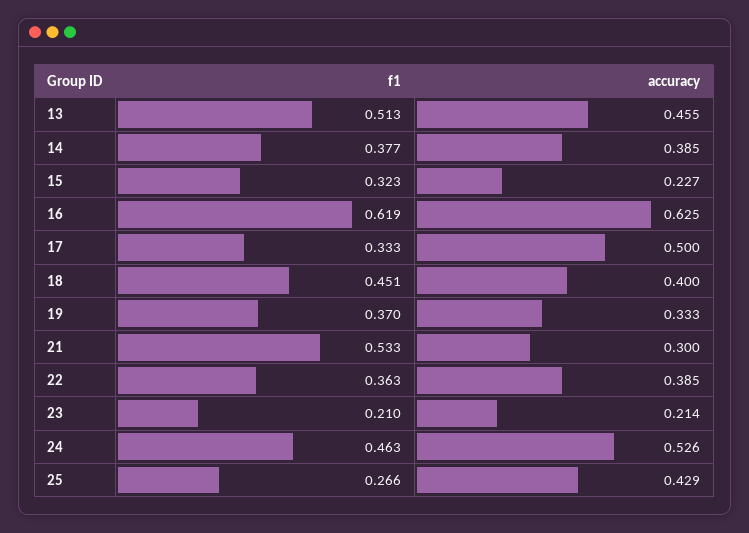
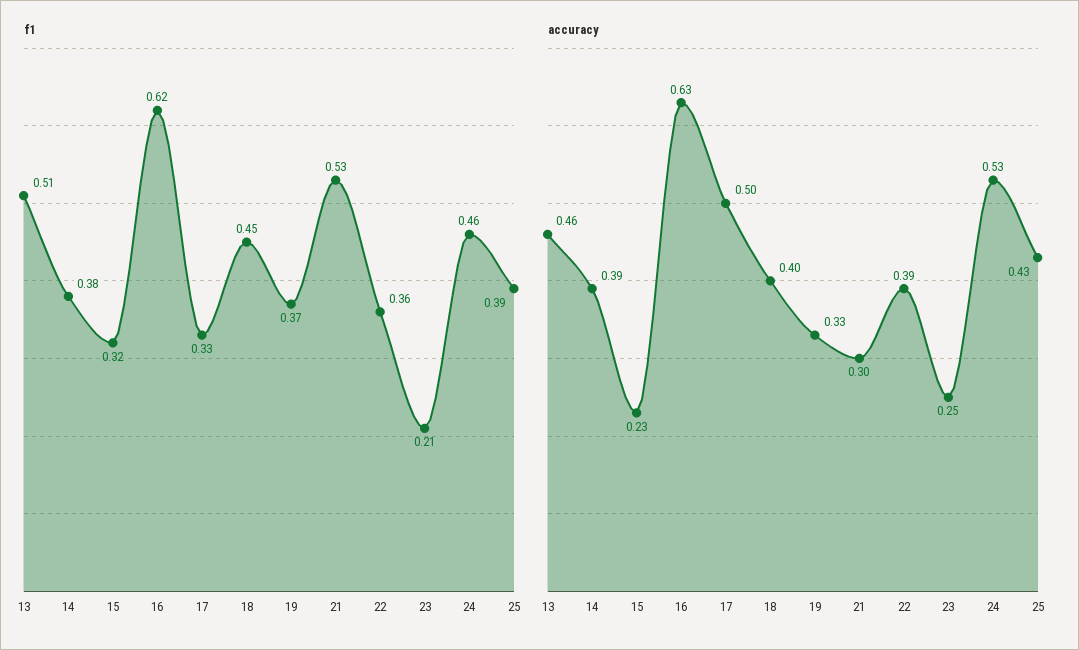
  {
    "f1": {
      "13": 0.513,
      "14": 0.377,
      "15": 0.323,
      "16": 0.619,
      "17": 0.333,
      "18": 0.451,
      "19": 0.37,
      "21": 0.533,
      "22": 0.363,
      "23": 0.21,
      "24": 0.463,
-     "25": 0.266
+     "25": 0.39
    },
    "accuracy": {
      "13": 0.455,
      "14": 0.385,
      "15": 0.227,
      "16": 0.625,
      "17": 0.5,
      "18": 0.4,
      "19": 0.333,
      "21": 0.3,
      "22": 0.385,
-     "23": 0.214,
+     "23": 0.25,
      "24": 0.526,
      "25": 0.429
    }
  }

